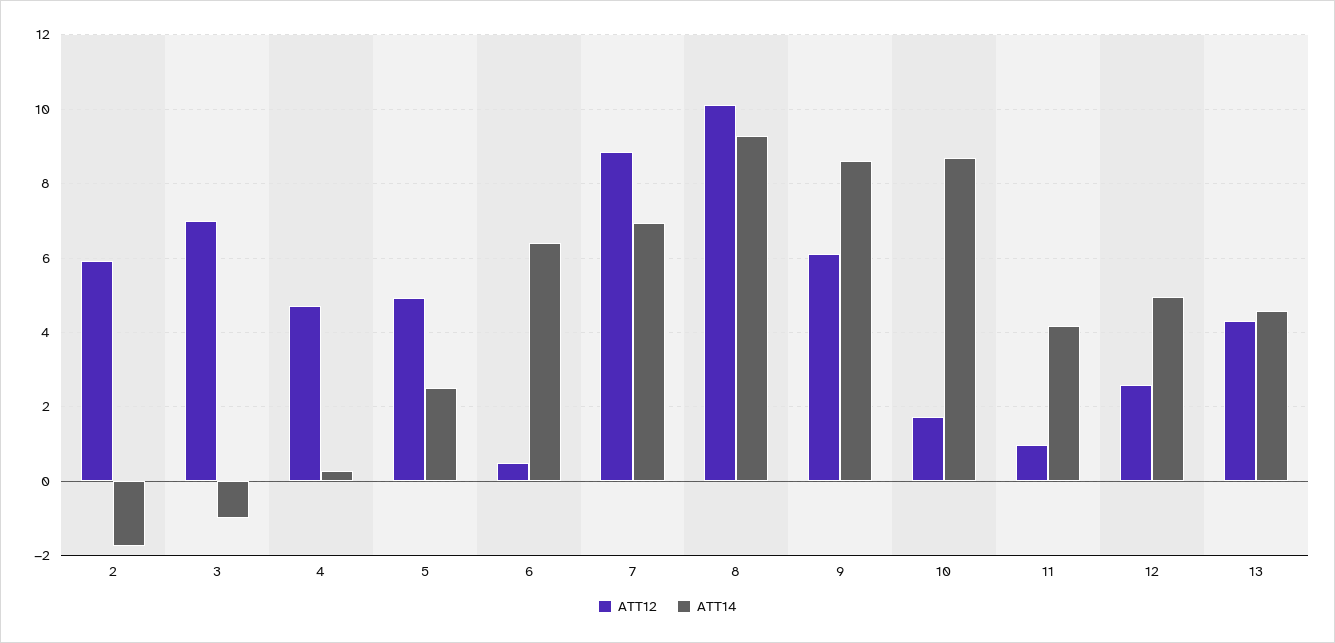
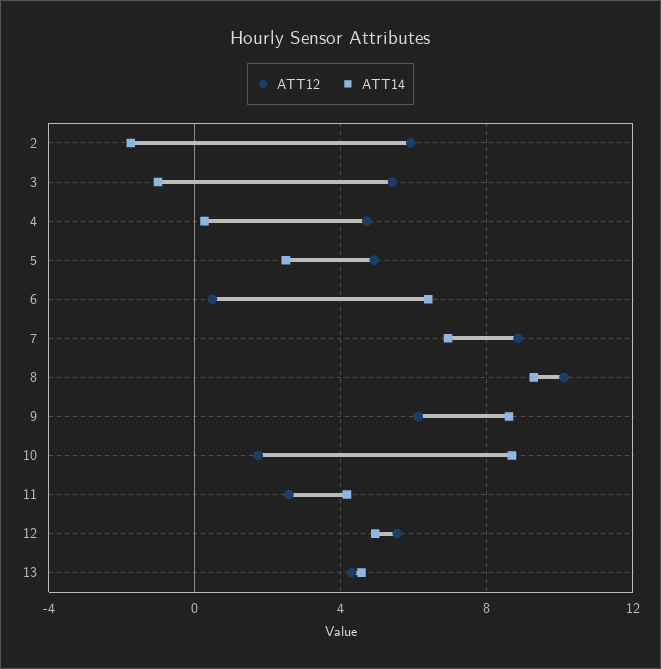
  {
    "ATT12": {
      "2": 6,
-     "3": 7,
+     "3": 5.5,
      "4": 4.8,
      "5": 5,
      "6": 0.4,
      "7": 8.8,
      "8": 10.2,
      "9": 6.2,
      "10": 1.8,
-     "11": 1,
+     "11": 2.5,
-     "12": 2.6,
+     "12": 5.5,
      "13": 4.4
    },
    "ATT14": {
      "2": -1.8,
      "3": -1,
      "4": 0.2,
      "5": 2.6,
      "6": 6.4,
      "7": 7,
      "8": 9.2,
      "9": 8.6,
      "10": 8.6,
      "11": 4.2,
      "12": 5,
      "13": 4.6
    }
  }

